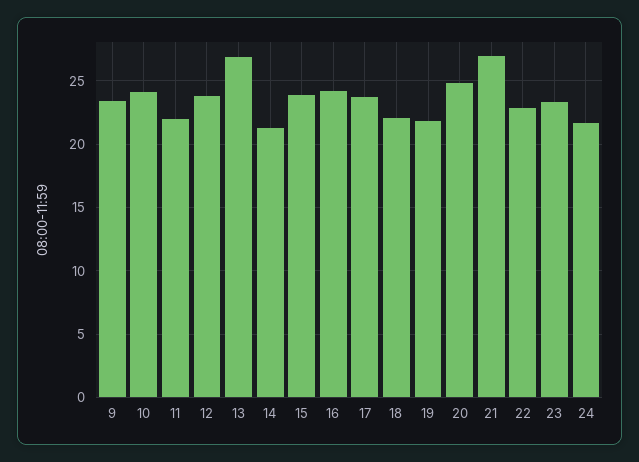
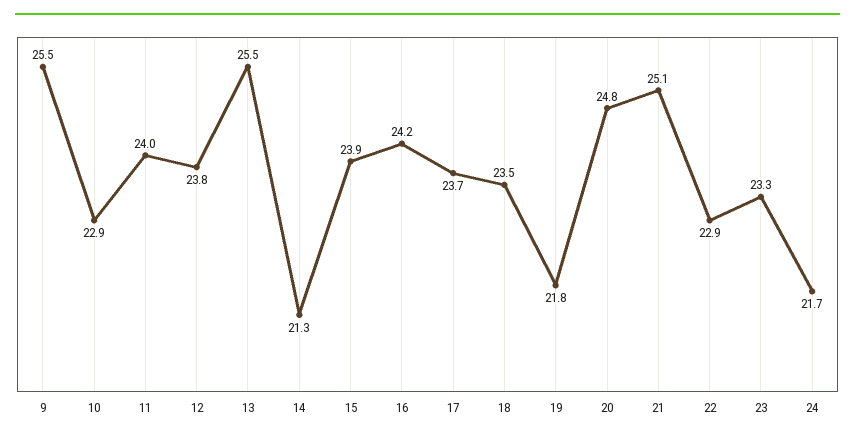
  {
-   "9": 23.5,
+   "9": 25.5,
-   "10": 24,
+   "10": 22.9,
-   "11": 22,
+   "11": 24,
    "12": 23.8,
-   "13": 27,
+   "13": 25.5,
    "14": 21.3,
    "15": 23.9,
    "16": 24.2,
    "17": 23.7,
-   "18": 22,
+   "18": 23.5,
    "19": 21.8,
    "20": 24.8,
-   "21": 27,
+   "21": 25.1,
    "22": 22.9,
    "23": 23.3,
    "24": 21.7
  }

